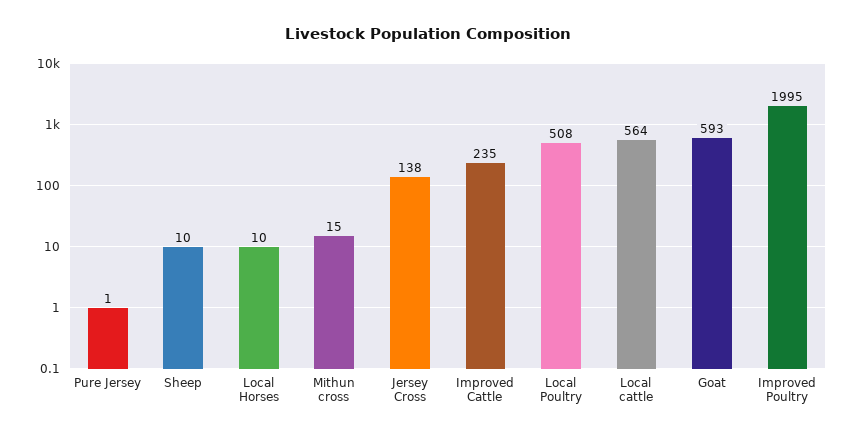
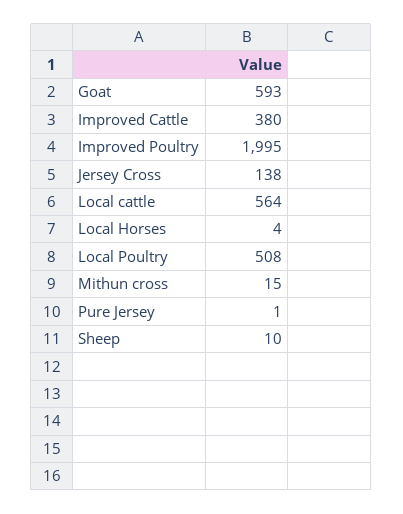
  {
    "Pure Jersey": 1,
    "Sheep": 10,
-   "Local Horses": 10,
+   "Local Horses": 4,
    "Mithun cross": 15,
    "Jersey Cross": 138,
-   "Improved Cattle": 235,
+   "Improved Cattle": 380,
    "Local Poultry": 508,
    "Local cattle": 564,
    "Goat": 593,
    "Improved Poultry": 1995
  }

